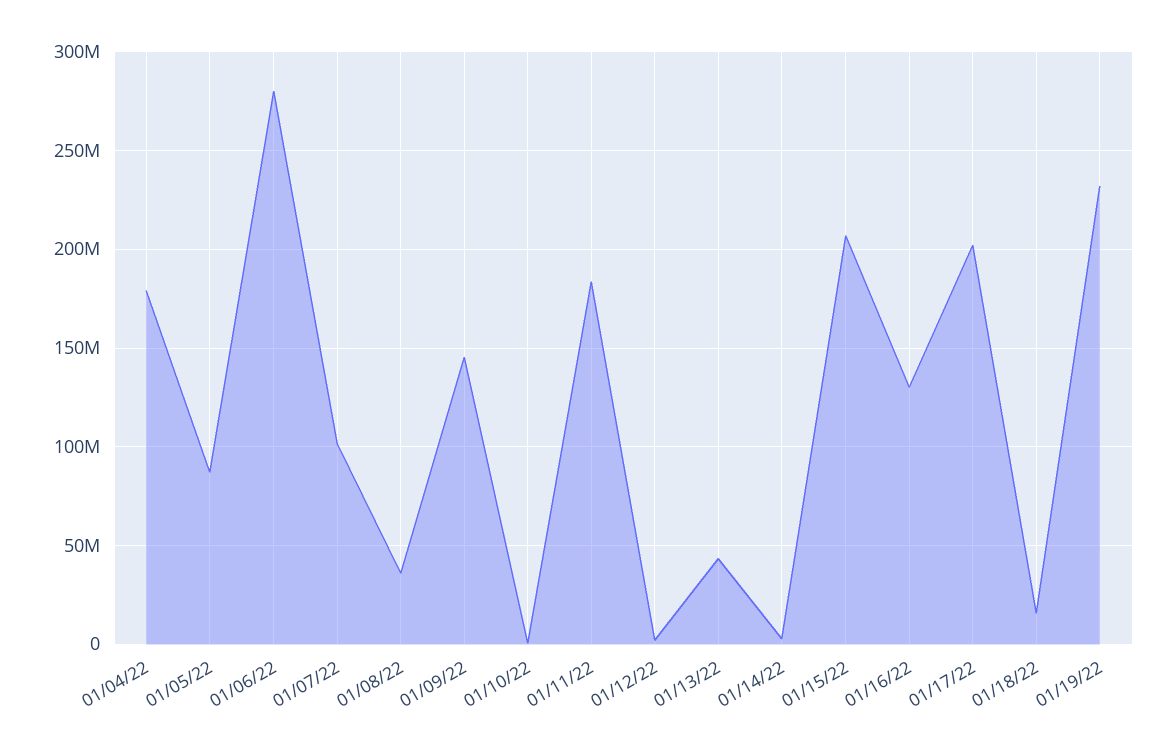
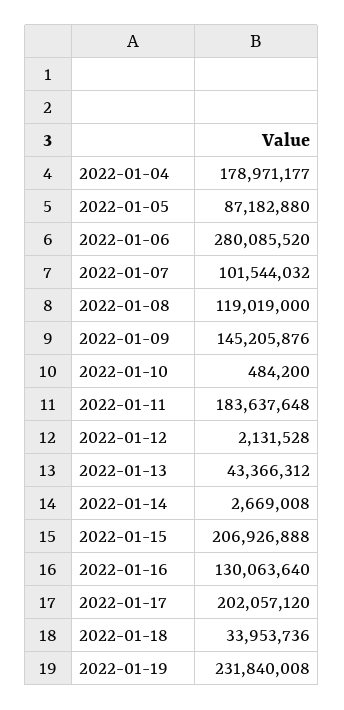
  {
    "01/04/22": 178971177,
    "01/05/22": 87182880,
    "01/06/22": 280085520,
    "01/07/22": 101544032,
-   "01/08/22": 35000000,
+   "01/08/22": 119019000,
    "01/09/22": 145205876,
    "01/10/22": 484200,
    "01/11/22": 183637648,
    "01/12/22": 2131528,
    "01/13/22": 43366312,
    "01/14/22": 2669008,
    "01/15/22": 206926888,
    "01/16/22": 130063640,
    "01/17/22": 202057120,
-   "01/18/22": 15000000,
+   "01/18/22": 33953736,
    "01/19/22": 231840008
  }

